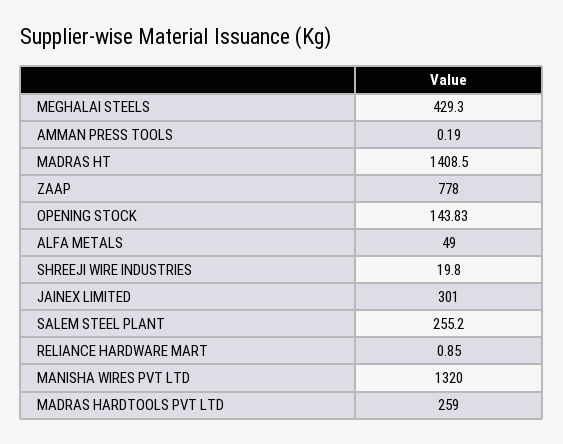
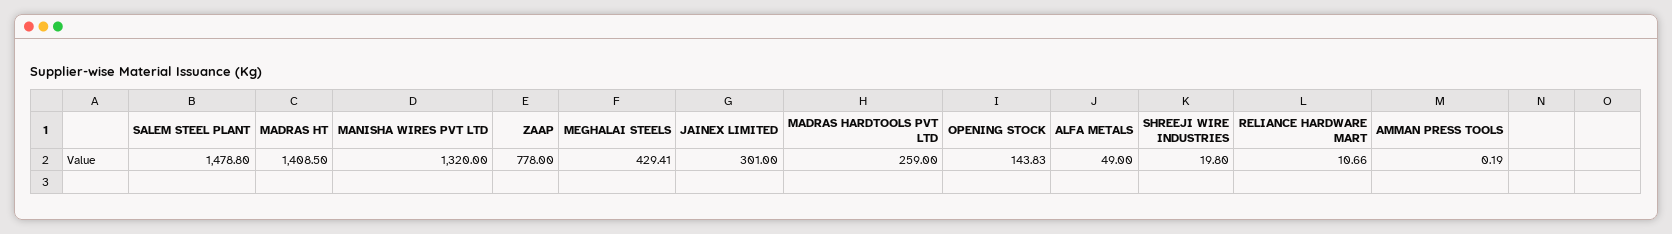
  {
-   "MEGHALAI STEELS": 429.3,
+   "MEGHALAI STEELS": 429.41,
    "AMMAN PRESS TOOLS": 0.19,
    "MADRAS HT": 1408.5,
    "ZAAP": 778,
    "OPENING STOCK": 143.83,
    "ALFA METALS": 49,
    "SHREEJI WIRE INDUSTRIES": 19.8,
    "JAINEX LIMITED": 301,
-   "SALEM STEEL PLANT": 255.2,
+   "SALEM STEEL PLANT": 1478.8,
-   "RELIANCE HARDWARE MART": 0.85,
+   "RELIANCE HARDWARE MART": 10.66,
    "MANISHA WIRES PVT LTD": 1320,
    "MADRAS HARDTOOLS PVT LTD": 259
  }

